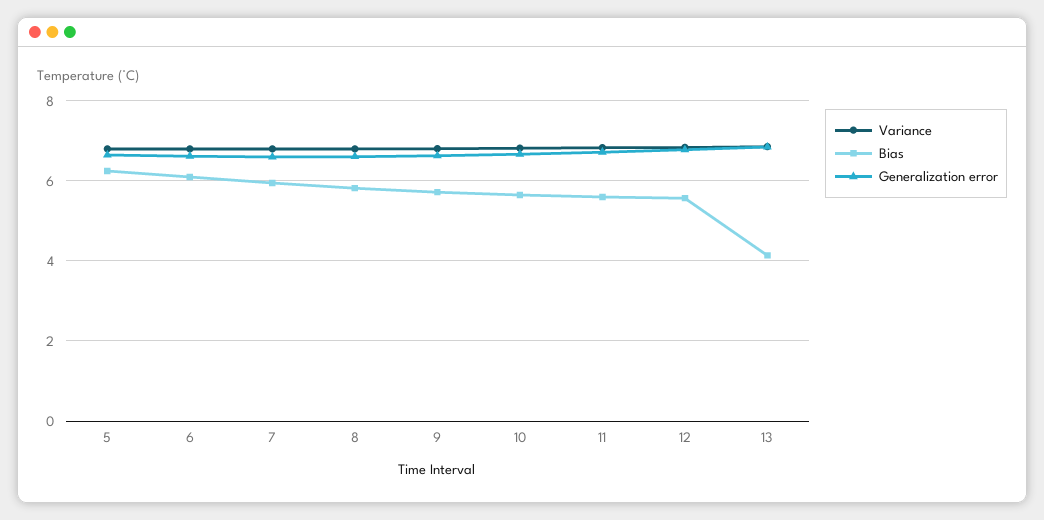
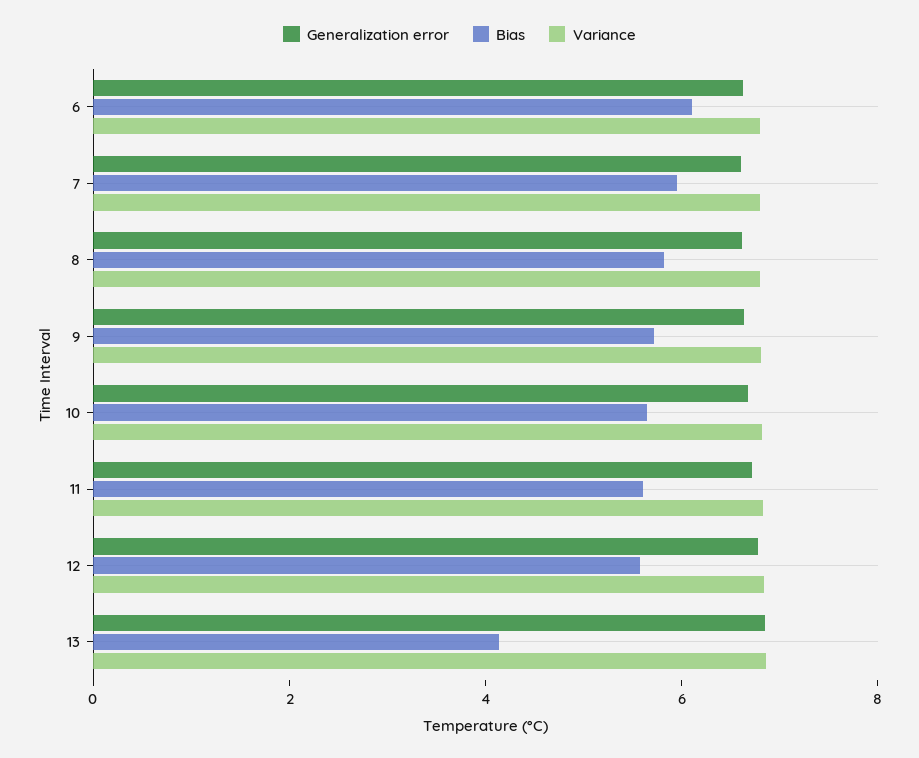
  {
    "Variance": {
-     "5": 6.8,
      "6": 6.8,
      "7": 6.8,
      "8": 6.8,
      "9": 6.8,
      "10": 6.8,
      "11": 6.8,
      "12": 6.8,
      "13": 6.8
    },
    "Bias": {
-     "5": 6.2,
      "6": 6.2,
      "7": 6,
      "8": 5.8,
      "9": 5.8,
      "10": 5.6,
      "11": 5.6,
      "12": 5.6,
      "13": 4.2
    },
    "Generalization error": {
-     "5": 6.6,
      "6": 6.6,
      "7": 6.6,
      "8": 6.6,
      "9": 6.6,
      "10": 6.6,
      "11": 6.8,
      "12": 6.8,
      "13": 6.8
    }
  }

